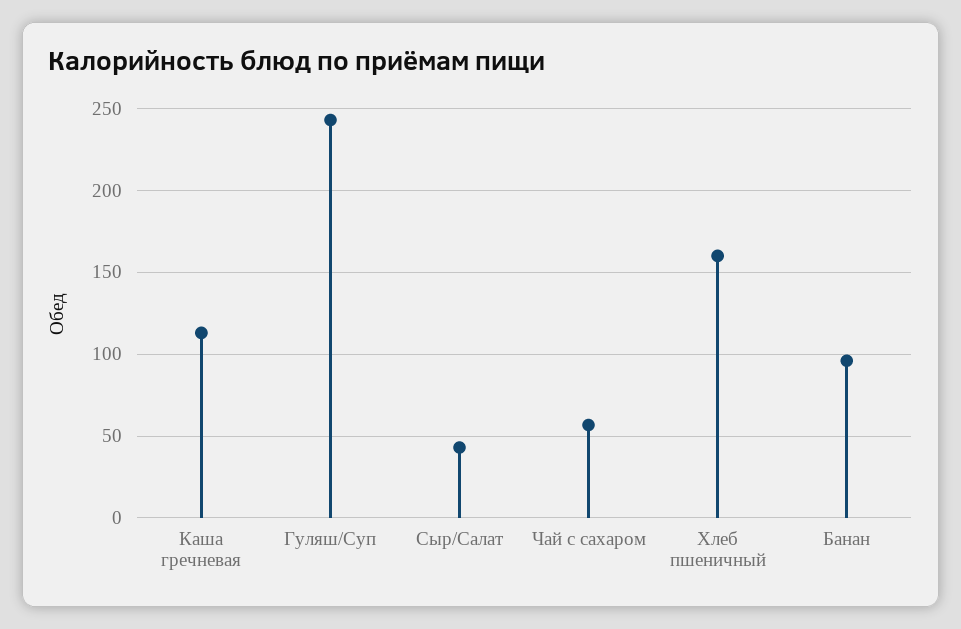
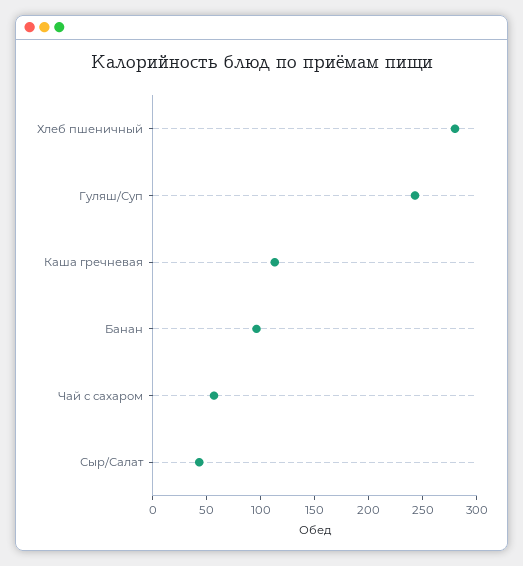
  {
    "Каша гречневая": 115,
    "Гуляш/Суп": 245,
    "Сыр/Салат": 45,
    "Чай с сахаром": 55,
-   "Хлеб пшеничный": 160,
+   "Хлеб пшеничный": 280,
    "Банан": 95
  }

